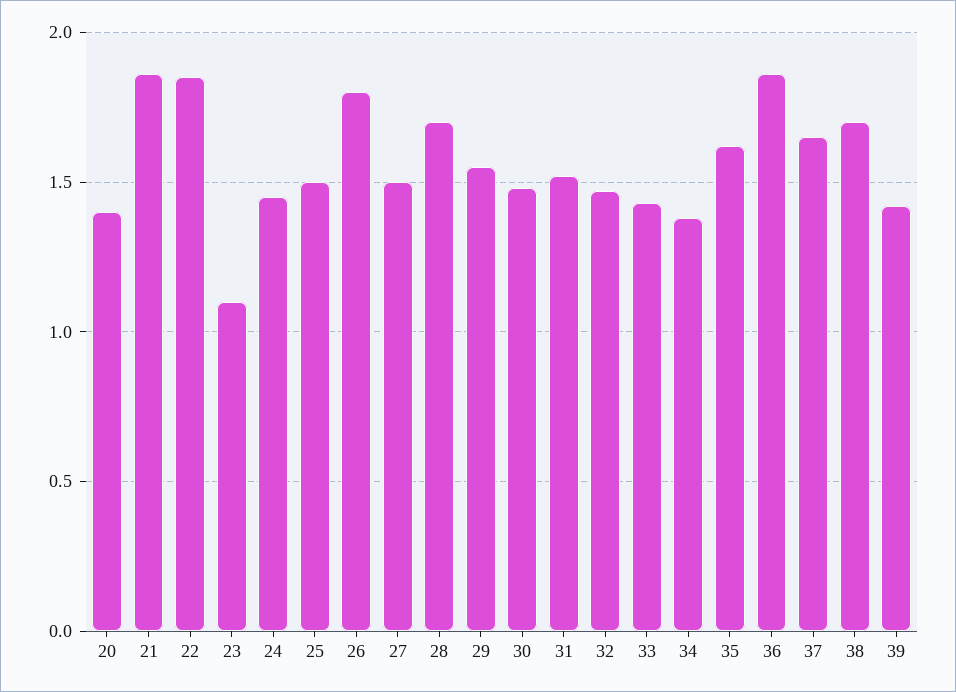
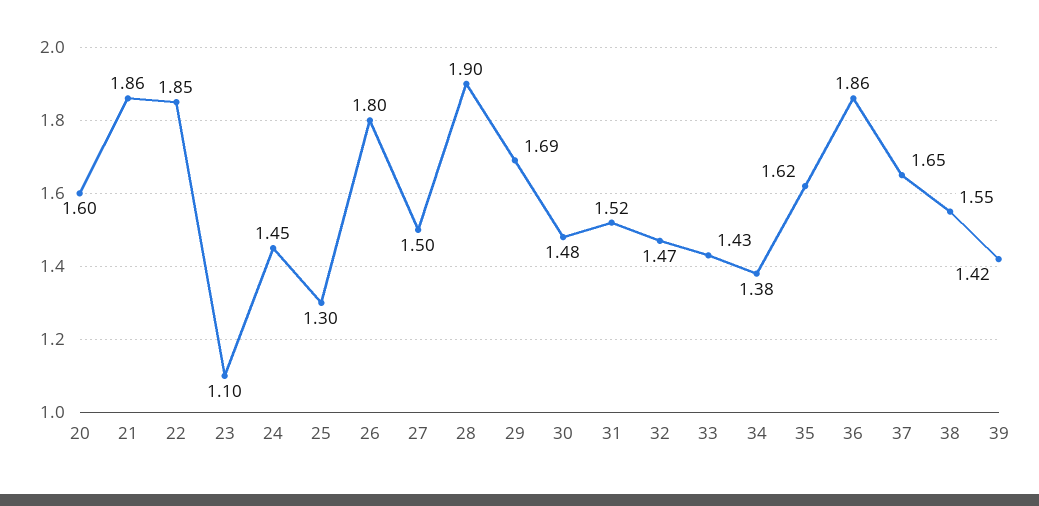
  {
-   "20": 1.4,
+   "20": 1.6,
    "21": 1.86,
    "22": 1.85,
    "23": 1.1,
    "24": 1.45,
-   "25": 1.5,
+   "25": 1.3,
    "26": 1.8,
    "27": 1.5,
-   "28": 1.7,
+   "28": 1.9,
-   "29": 1.55,
+   "29": 1.69,
    "30": 1.48,
    "31": 1.52,
    "32": 1.47,
    "33": 1.43,
    "34": 1.38,
    "35": 1.62,
    "36": 1.86,
    "37": 1.65,
-   "38": 1.7,
+   "38": 1.55,
    "39": 1.42
  }

